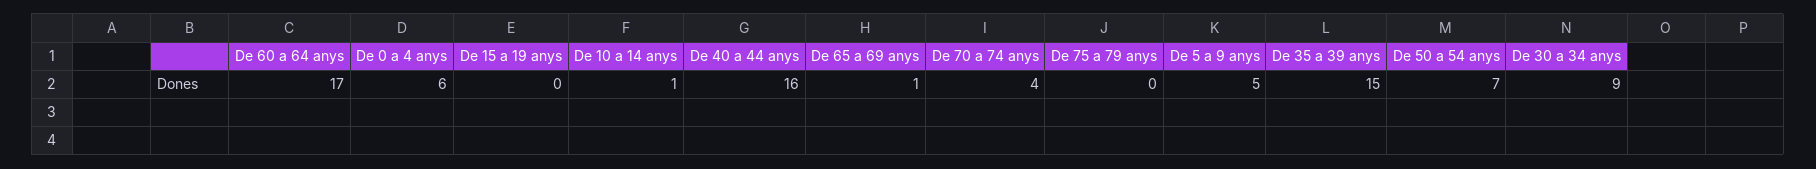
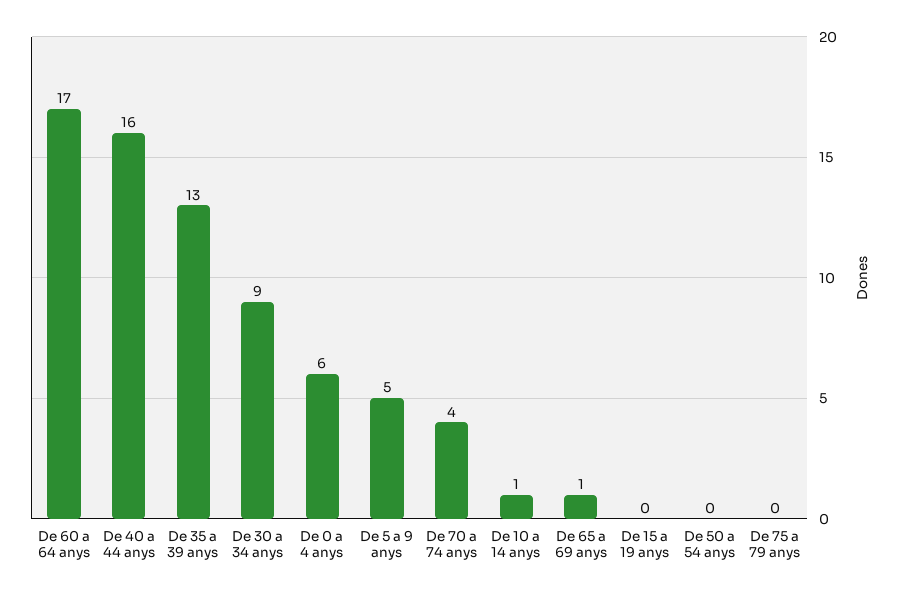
  {
    "De 60 a 64 anys": 17,
    "De 0 a 4 anys": 6,
    "De 15 a 19 anys": 0,
    "De 10 a 14 anys": 1,
    "De 40 a 44 anys": 16,
    "De 65 a 69 anys": 1,
    "De 70 a 74 anys": 4,
    "De 75 a 79 anys": 0,
    "De 5 a 9 anys": 5,
-   "De 35 a 39 anys": 15,
+   "De 35 a 39 anys": 13,
-   "De 50 a 54 anys": 7,
+   "De 50 a 54 anys": 0,
    "De 30 a 34 anys": 9
  }

